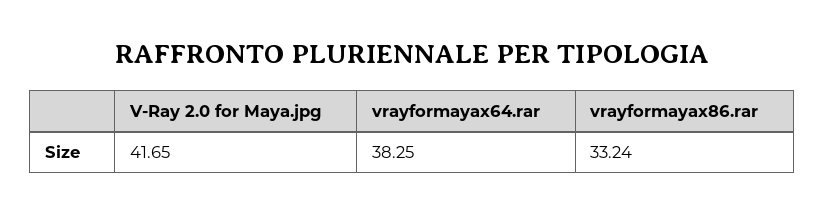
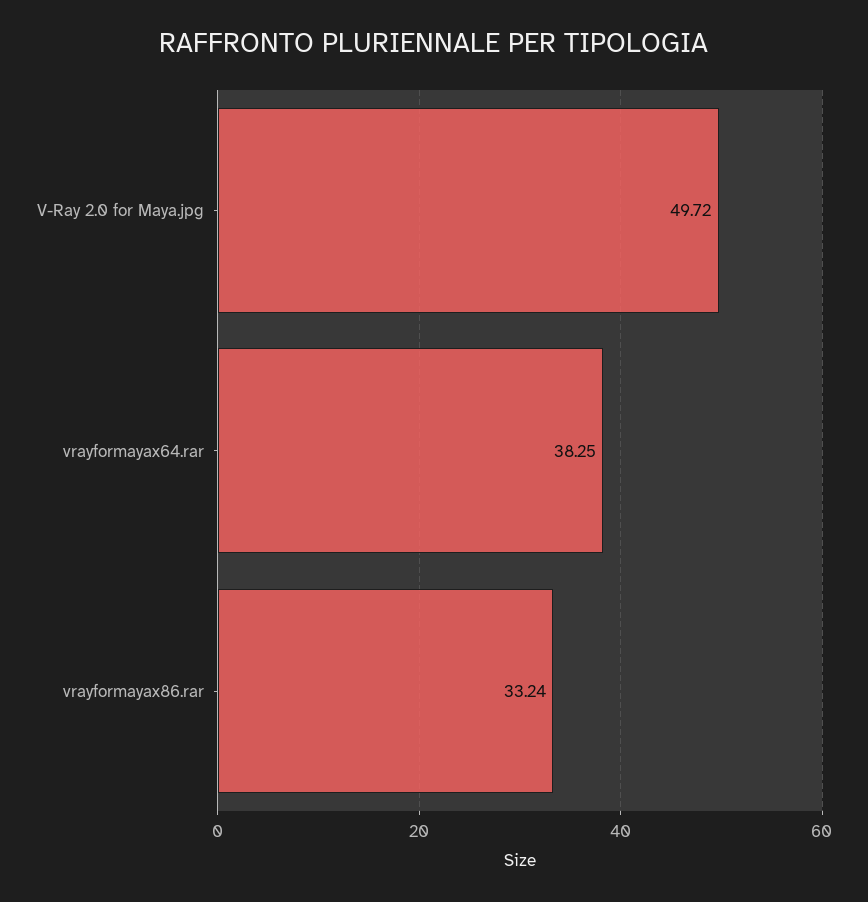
  {
-   "V-Ray 2.0 for Maya.jpg": 41.65,
+   "V-Ray 2.0 for Maya.jpg": 49.72,
    "vrayformayax64.rar": 38.25,
    "vrayformayax86.rar": 33.24
  }

